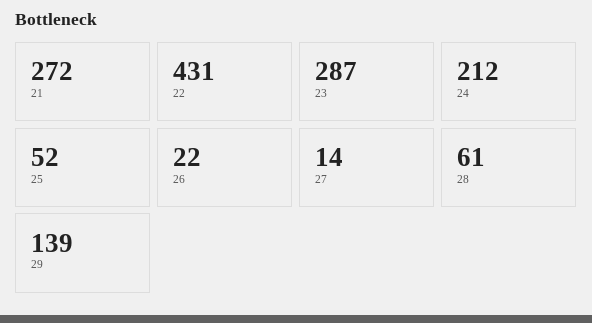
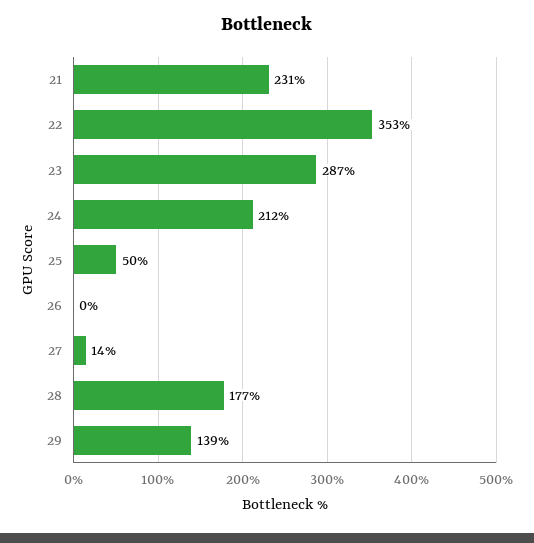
  {
-   "21": 272,
+   "21": 231,
-   "22": 431,
+   "22": 353,
    "23": 287,
    "24": 212,
-   "25": 52,
+   "25": 50,
-   "26": 22,
+   "26": 0,
    "27": 14,
-   "28": 61,
+   "28": 177,
    "29": 139
  }

